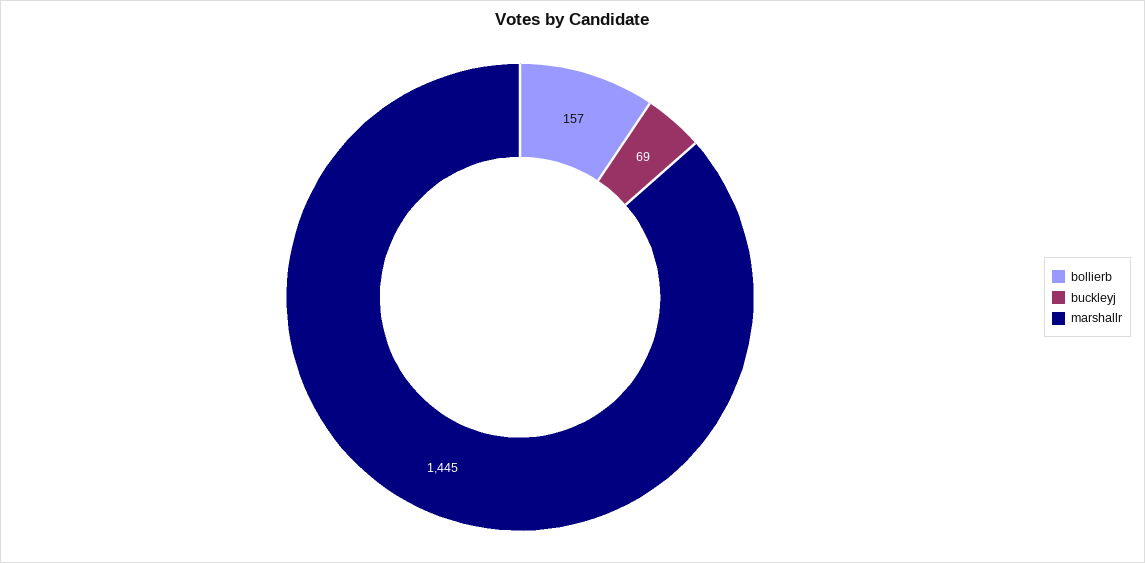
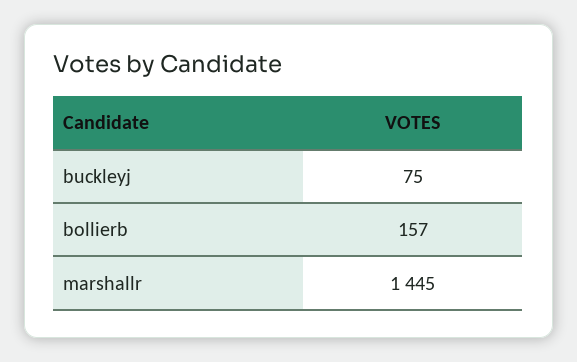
  {
    "bollierb": 157,
-   "buckleyj": 69,
+   "buckleyj": 75,
    "marshallr": 1445
  }

